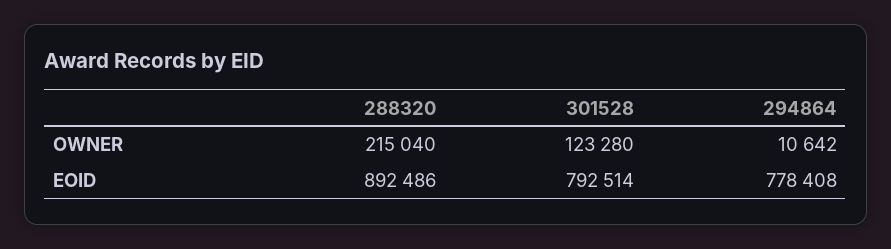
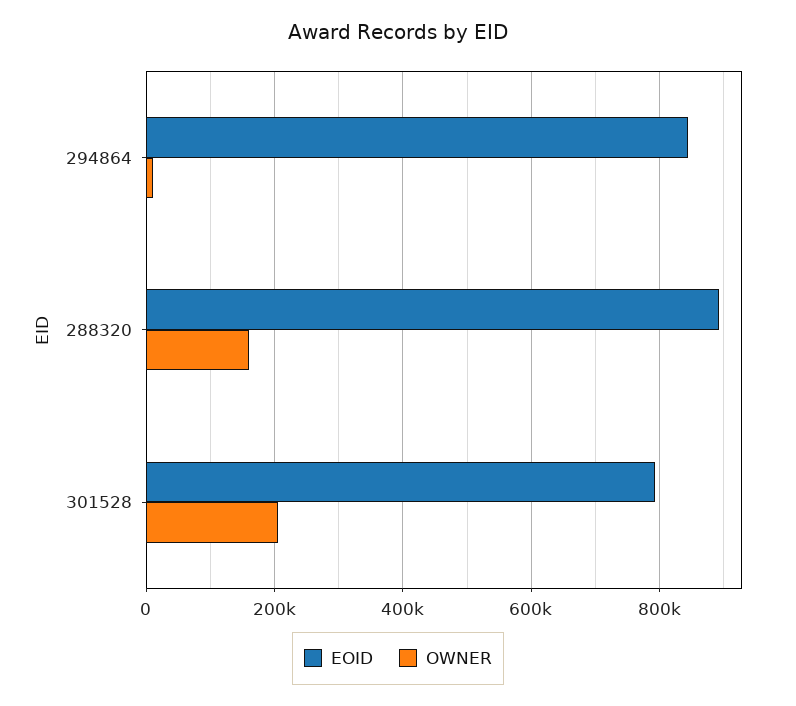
  {
    "OWNER": {
-     "288320": 215040,
+     "288320": 160000,
-     "301528": 123280,
+     "301528": 200000,
      "294864": 10642
    },
    "EOID": {
      "288320": 892486,
      "301528": 792514,
-     "294864": 778408
+     "294864": 840000
    }
  }

